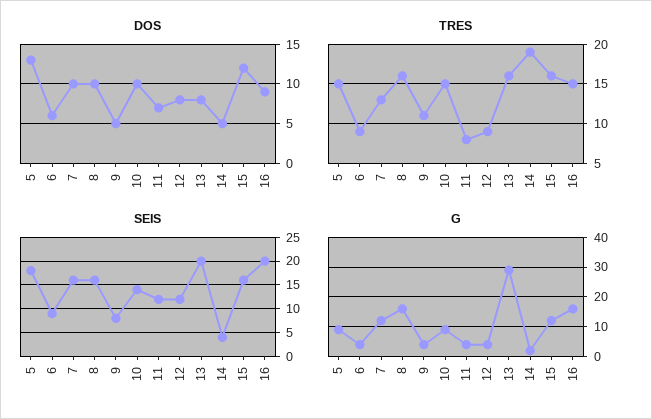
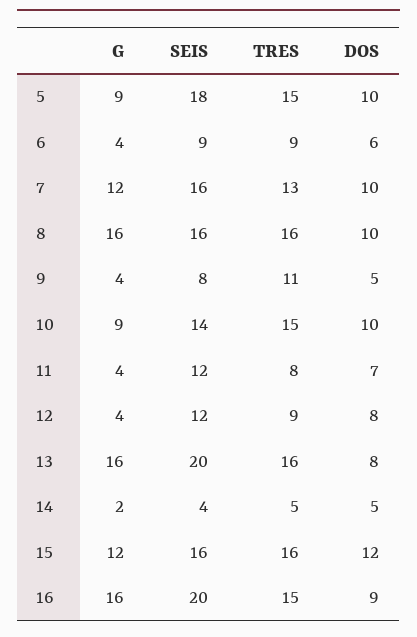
  {
    "DOS": {
-     "5": 13,
+     "5": 10,
      "6": 6,
      "7": 10,
      "8": 10,
      "9": 5,
      "10": 10,
      "11": 7,
      "12": 8,
      "13": 8,
      "14": 5,
      "15": 12,
      "16": 9
    },
    "TRES": {
      "5": 15,
      "6": 9,
      "7": 13,
      "8": 16,
      "9": 11,
      "10": 15,
      "11": 8,
      "12": 9,
      "13": 16,
-     "14": 19,
+     "14": 5,
      "15": 16,
      "16": 15
    },
    "SEIS": {
      "5": 18,
      "6": 9,
      "7": 16,
      "8": 16,
      "9": 8,
      "10": 14,
      "11": 12,
      "12": 12,
      "13": 20,
      "14": 4,
      "15": 16,
      "16": 20
    },
    "G": {
      "5": 9,
      "6": 4,
      "7": 12,
      "8": 16,
      "9": 4,
      "10": 9,
      "11": 4,
      "12": 4,
-     "13": 30,
+     "13": 16,
      "14": 2,
      "15": 12,
      "16": 16
    }
  }

